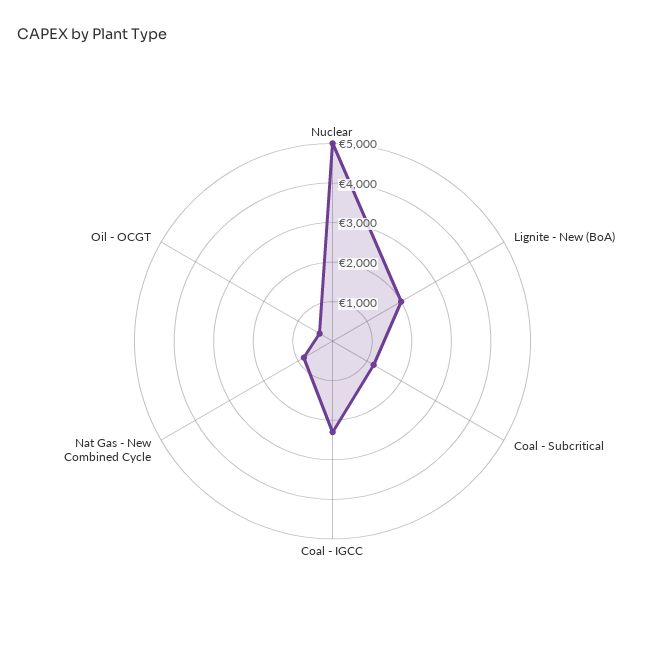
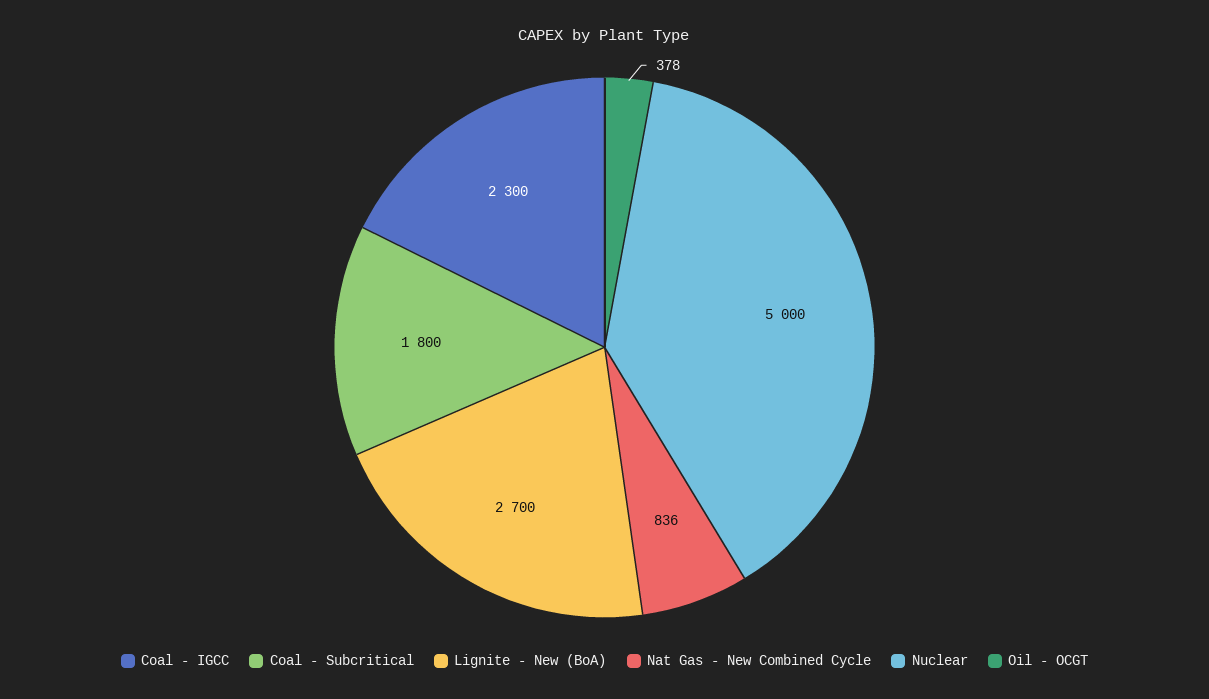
  {
    "Nuclear": 5000,
-   "Lignite - New (BoA)": 2000,
+   "Lignite - New (BoA)": 2700,
-   "Coal - Subcritical": 1250,
+   "Coal - Subcritical": 1800,
    "Coal - IGCC": 2300,
    "Nat Gas - New Combined Cycle": 836,
    "Oil - OCGT": 378
  }

